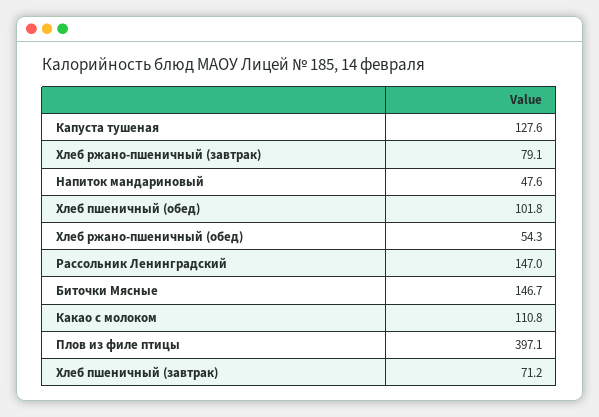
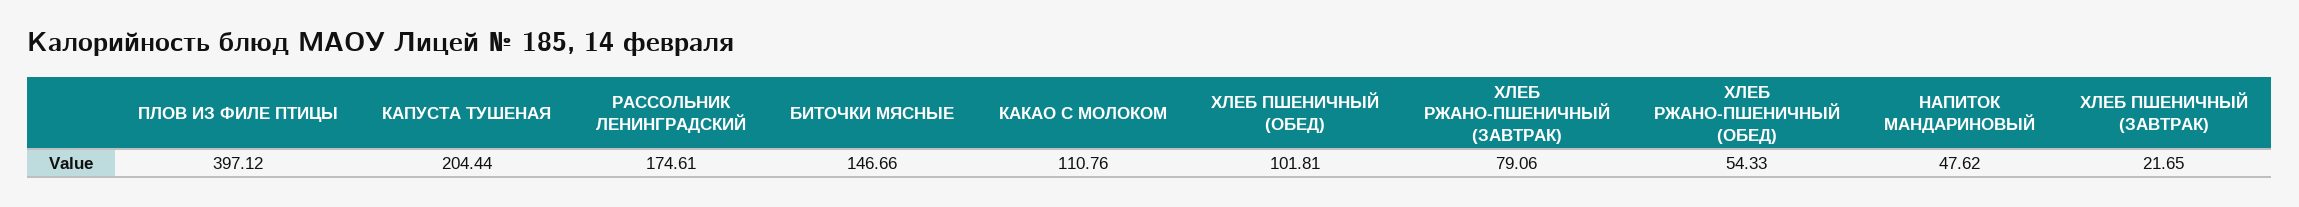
  {
-   "Капуста тушеная": 127.6,
+   "Капуста тушеная": 204.44,
    "Хлеб ржано-пшеничный (завтрак)": 79.06,
    "Напиток мандариновый": 47.62,
    "Хлеб пшеничный (обед)": 101.81,
    "Хлеб ржано-пшеничный (обед)": 54.33,
-   "Рассольник Ленинградский": 147,
+   "Рассольник Ленинградский": 174.61,
    "Биточки Мясные": 146.66,
    "Какао с молоком": 110.76,
    "Плов из филе птицы": 397.12,
-   "Хлеб пшеничный (завтрак)": 71.2
+   "Хлеб пшеничный (завтрак)": 21.65
  }

